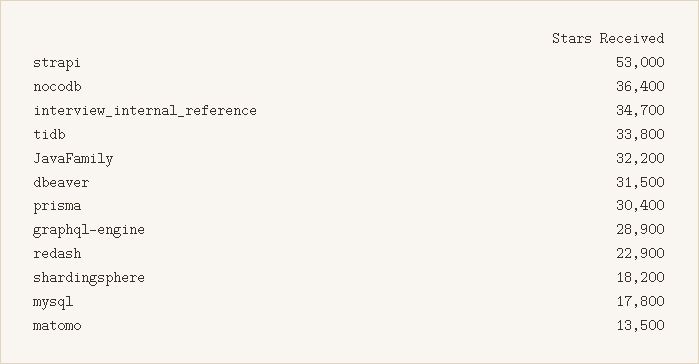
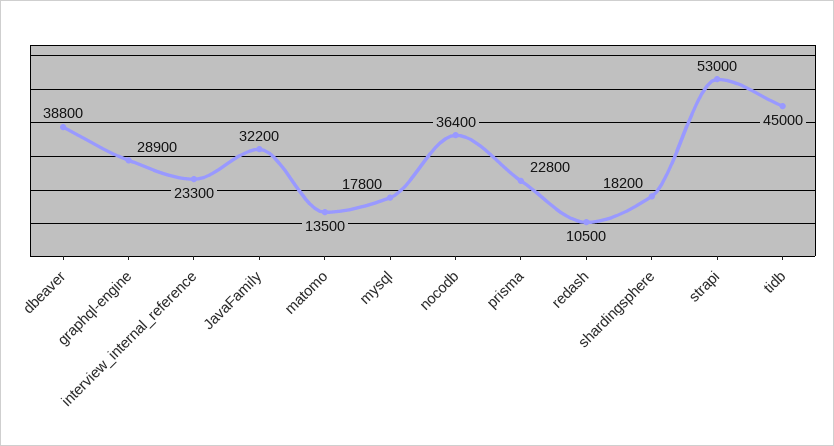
  {
    "strapi": 53000,
    "nocodb": 36400,
-   "interview_internal_reference": 34700,
+   "interview_internal_reference": 23300,
-   "tidb": 33800,
+   "tidb": 45000,
    "JavaFamily": 32200,
-   "dbeaver": 31500,
+   "dbeaver": 38800,
-   "prisma": 30400,
+   "prisma": 22800,
    "graphql-engine": 28900,
-   "redash": 22900,
+   "redash": 10500,
    "shardingsphere": 18200,
    "mysql": 17800,
    "matomo": 13500
  }

